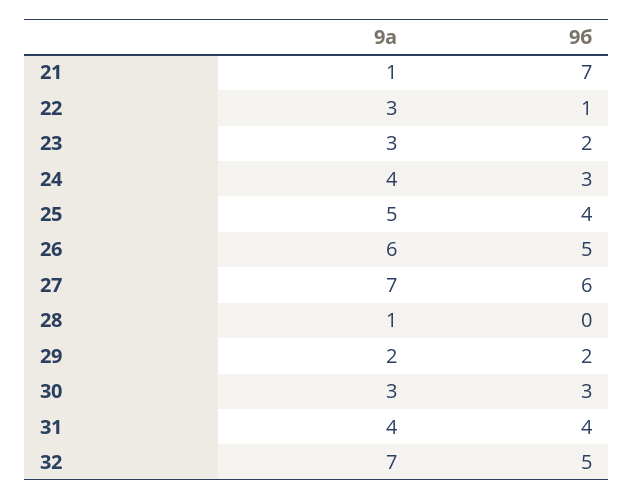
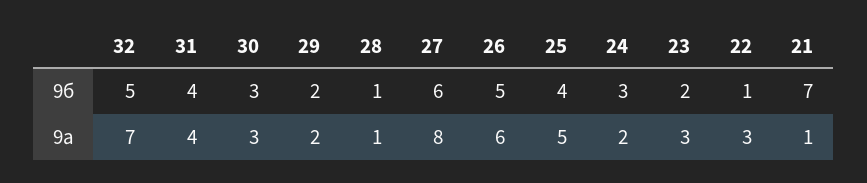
  {
    "9а": {
      "21": 1,
      "22": 3,
      "23": 3,
-     "24": 4,
+     "24": 2,
      "25": 5,
      "26": 6,
-     "27": 7,
+     "27": 8,
      "28": 1,
      "29": 2,
      "30": 3,
      "31": 4,
      "32": 7
    },
    "9б": {
      "21": 7,
      "22": 1,
      "23": 2,
      "24": 3,
      "25": 4,
      "26": 5,
      "27": 6,
-     "28": 0,
+     "28": 1,
      "29": 2,
      "30": 3,
      "31": 4,
      "32": 5
    }
  }

